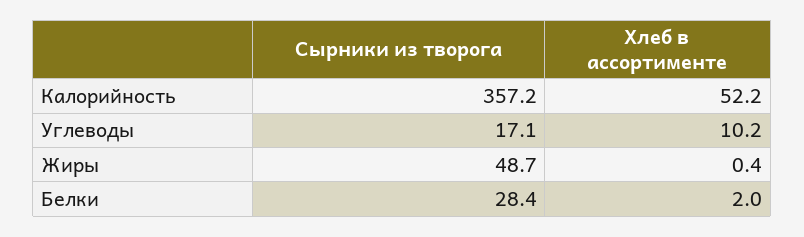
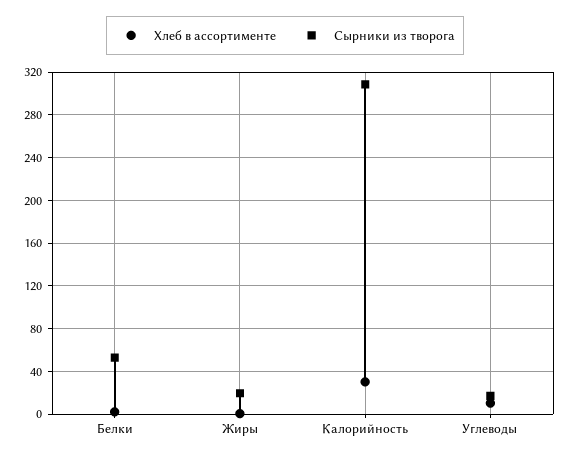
  {
    "Сырники из творога": {
-     "Калорийность": 357.2,
+     "Калорийность": 310,
      "Углеводы": 17.1,
-     "Жиры": 48.7,
+     "Жиры": 20,
-     "Белки": 28.4
+     "Белки": 50
    },
    "Хлеб в ассортименте": {
-     "Калорийность": 52.2,
+     "Калорийность": 30,
      "Углеводы": 10.2,
      "Жиры": 0.4,
      "Белки": 2
    }
  }

